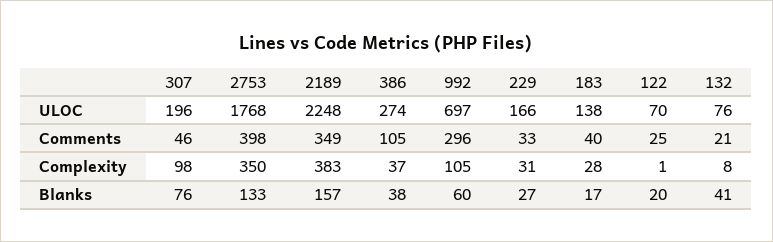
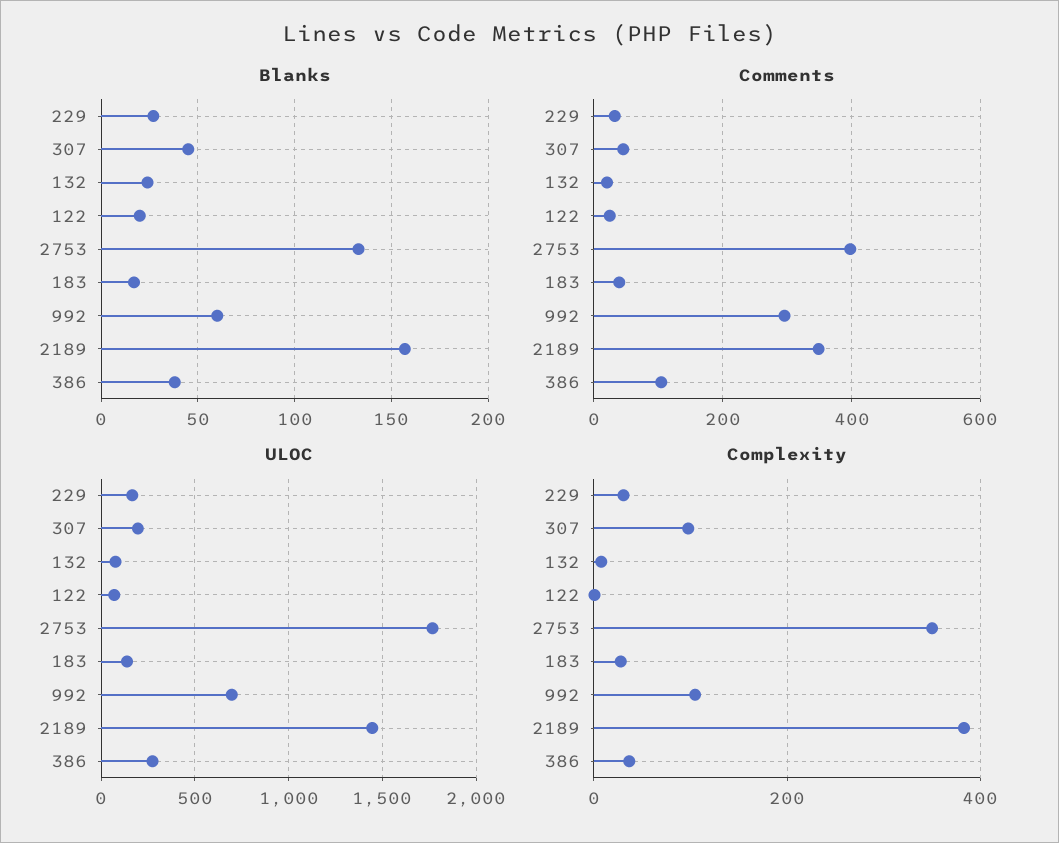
  {
    "ULOC": {
      "307": 196,
      "2753": 1768,
-     "2189": 2248,
+     "2189": 1450,
      "386": 274,
      "992": 697,
      "229": 166,
      "183": 138,
      "122": 70,
      "132": 76
    },
    "Comments": {
      "307": 46,
      "2753": 398,
      "2189": 349,
      "386": 105,
      "992": 296,
      "229": 33,
      "183": 40,
      "122": 25,
      "132": 21
    },
    "Complexity": {
      "307": 98,
      "2753": 350,
      "2189": 383,
      "386": 37,
      "992": 105,
      "229": 31,
      "183": 28,
      "122": 1,
      "132": 8
    },
    "Blanks": {
-     "307": 76,
+     "307": 45,
      "2753": 133,
      "2189": 157,
      "386": 38,
      "992": 60,
      "229": 27,
      "183": 17,
      "122": 20,
-     "132": 41
+     "132": 25
    }
  }

